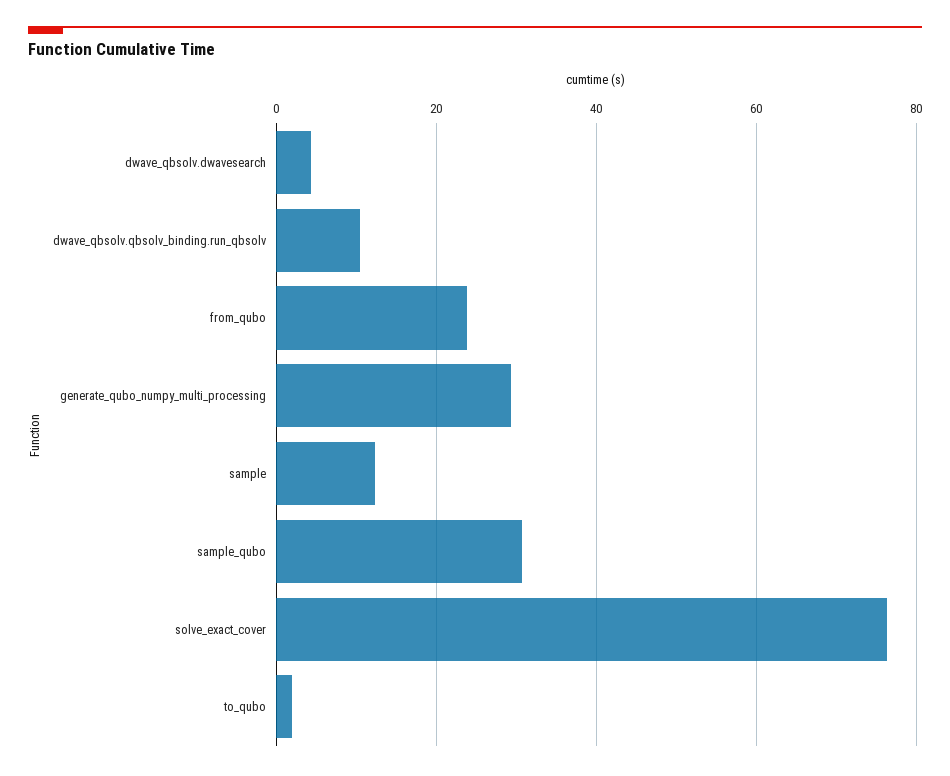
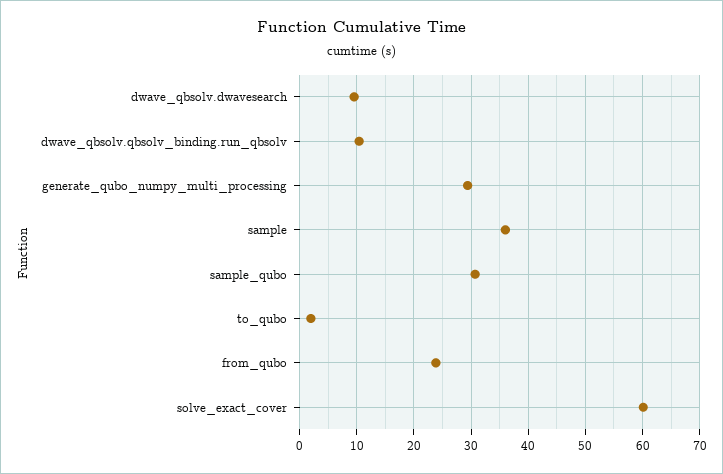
  {
-   "dwave_qbsolv.dwavesearch": 4,
+   "dwave_qbsolv.dwavesearch": 10,
    "dwave_qbsolv.qbsolv_binding.run_qbsolv": 10,
    "from_qubo": 24,
    "generate_qubo_numpy_multi_processing": 30,
-   "sample": 12,
+   "sample": 36,
    "sample_qubo": 30,
-   "solve_exact_cover": 76,
+   "solve_exact_cover": 60,
    "to_qubo": 2
  }

